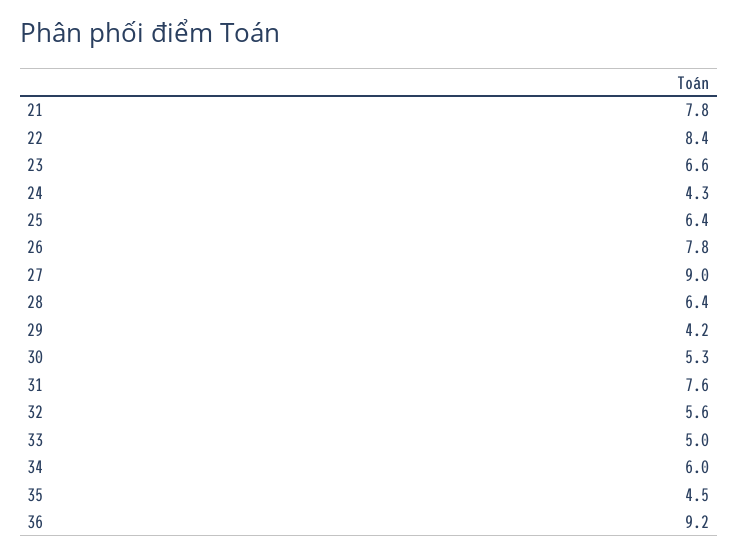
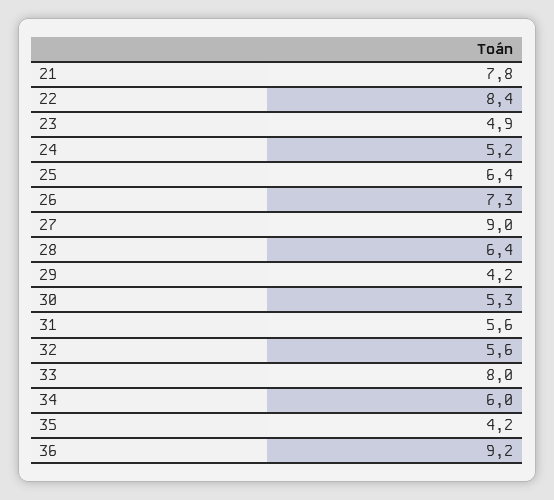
  {
    "21": 7.8,
    "22": 8.4,
-   "23": 6.6,
+   "23": 4.9,
-   "24": 4.3,
+   "24": 5.2,
    "25": 6.4,
-   "26": 7.8,
+   "26": 7.3,
    "27": 9,
    "28": 6.4,
    "29": 4.2,
    "30": 5.3,
-   "31": 7.6,
+   "31": 5.6,
    "32": 5.6,
-   "33": 5,
+   "33": 8,
    "34": 6,
-   "35": 4.5,
+   "35": 4.2,
    "36": 9.2
  }

